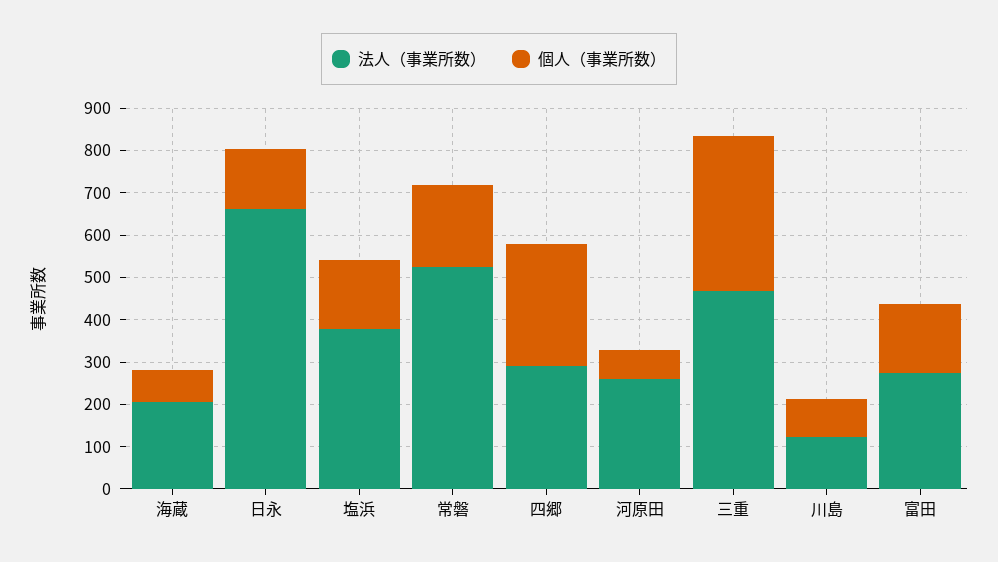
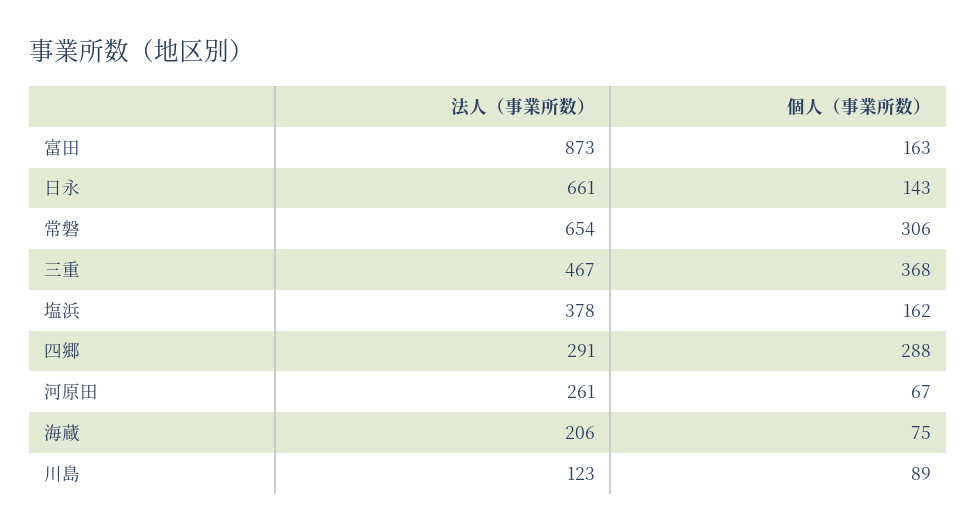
  {
    "法人（事業所数）": {
      "海蔵": 206,
      "日永": 661,
      "塩浜": 378,
-     "常磐": 520,
+     "常磐": 654,
      "四郷": 291,
      "河原田": 261,
      "三重": 467,
      "川島": 123,
-     "富田": 280
+     "富田": 873
    },
    "個人（事業所数）": {
      "海蔵": 75,
      "日永": 143,
      "塩浜": 162,
-     "常磐": 200,
+     "常磐": 306,
      "四郷": 288,
      "河原田": 67,
      "三重": 368,
      "川島": 89,
      "富田": 163
    }
  }

